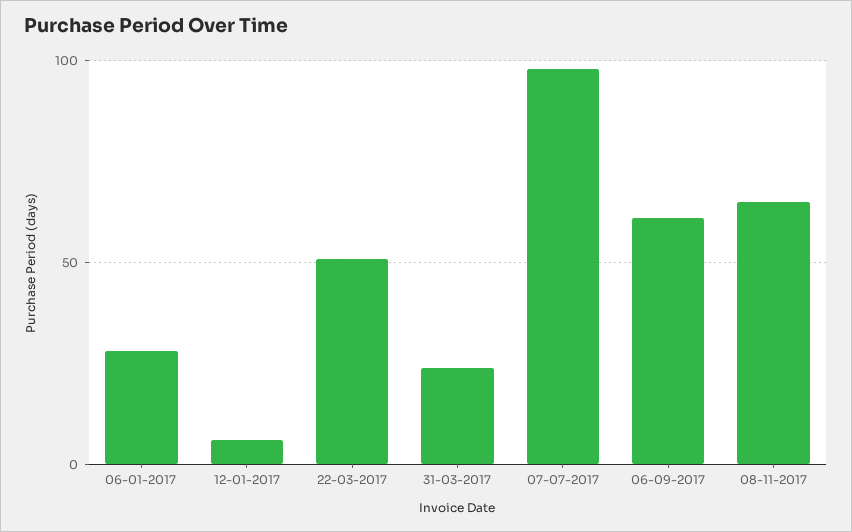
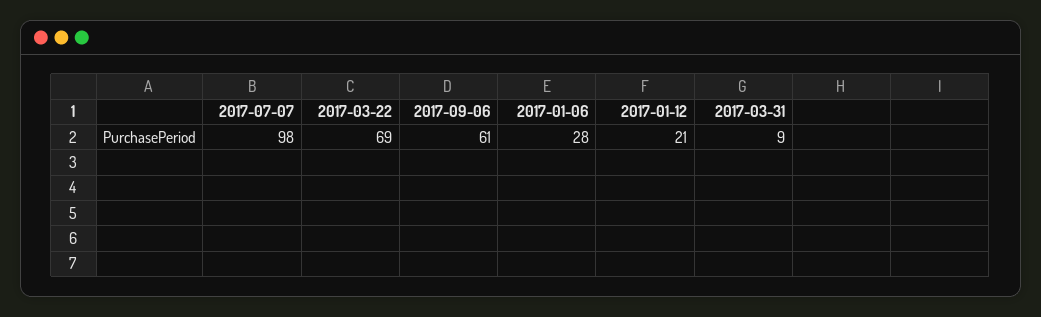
  {
    "06-01-2017": 28,
-   "12-01-2017": 5,
+   "12-01-2017": 21,
-   "22-03-2017": 50,
+   "22-03-2017": 69,
-   "31-03-2017": 25,
+   "31-03-2017": 9,
    "07-07-2017": 98,
-   "06-09-2017": 61,
+   "06-09-2017": 61
-   "08-11-2017": 65
  }

